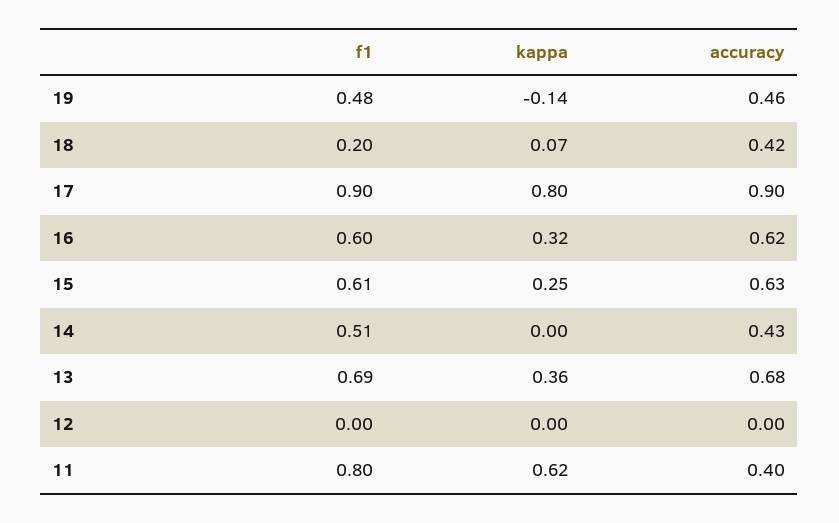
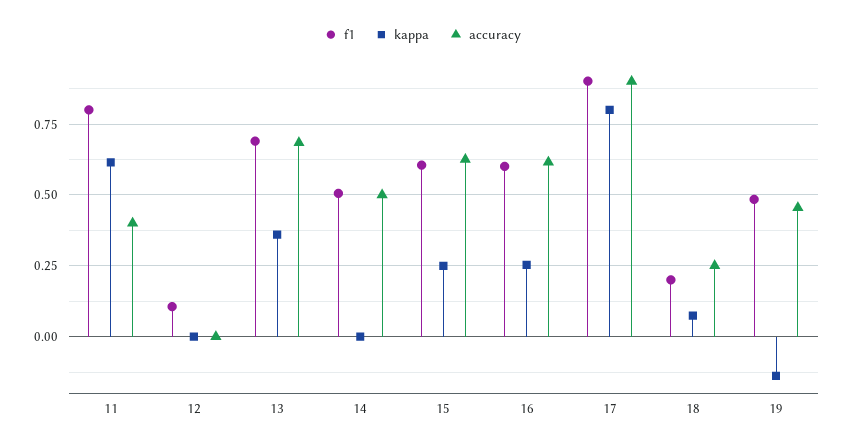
  {
    "f1": {
      "19": 0.48,
      "18": 0.2,
      "17": 0.9,
      "16": 0.6,
      "15": 0.61,
      "14": 0.51,
      "13": 0.69,
-     "12": 0,
+     "12": 0.1,
      "11": 0.8
    },
    "kappa": {
      "19": -0.14,
      "18": 0.07,
      "17": 0.8,
-     "16": 0.32,
+     "16": 0.25,
      "15": 0.25,
      "14": 0,
      "13": 0.36,
      "12": 0,
      "11": 0.62
    },
    "accuracy": {
      "19": 0.46,
-     "18": 0.42,
+     "18": 0.25,
      "17": 0.9,
      "16": 0.62,
      "15": 0.63,
-     "14": 0.43,
+     "14": 0.5,
      "13": 0.68,
      "12": 0,
      "11": 0.4
    }
  }

